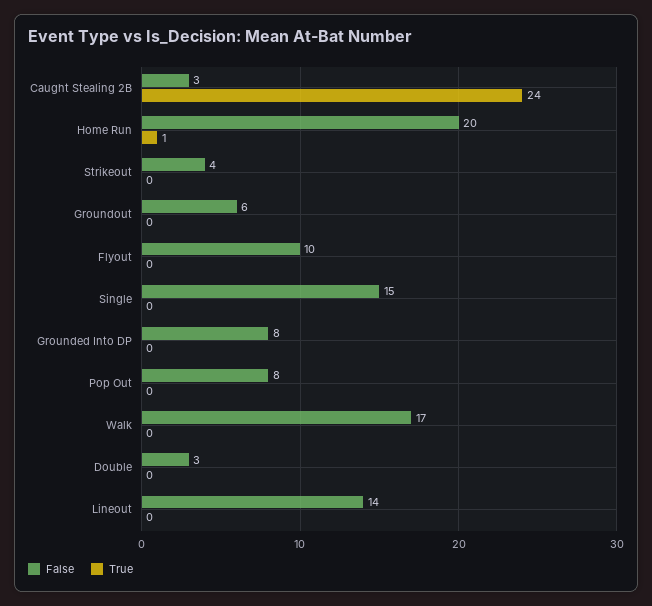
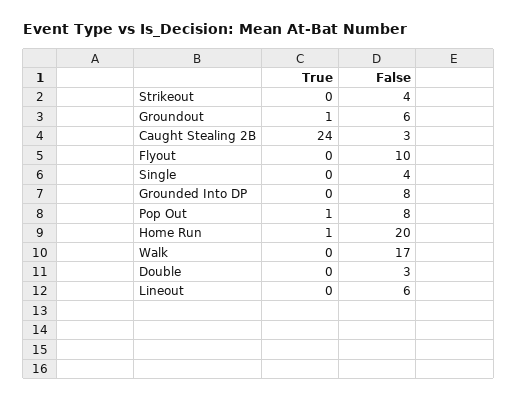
  {
    "False": {
      "Caught Stealing 2B": 3,
      "Home Run": 20,
      "Strikeout": 4,
      "Groundout": 6,
      "Flyout": 10,
-     "Single": 15,
+     "Single": 4,
      "Grounded Into DP": 8,
      "Pop Out": 8,
      "Walk": 17,
      "Double": 3,
-     "Lineout": 14
+     "Lineout": 6
    },
    "True": {
      "Caught Stealing 2B": 24,
      "Home Run": 1,
      "Strikeout": 0,
-     "Groundout": 0,
+     "Groundout": 1,
      "Flyout": 0,
      "Single": 0,
      "Grounded Into DP": 0,
-     "Pop Out": 0,
+     "Pop Out": 1,
      "Walk": 0,
      "Double": 0,
      "Lineout": 0
    }
  }

